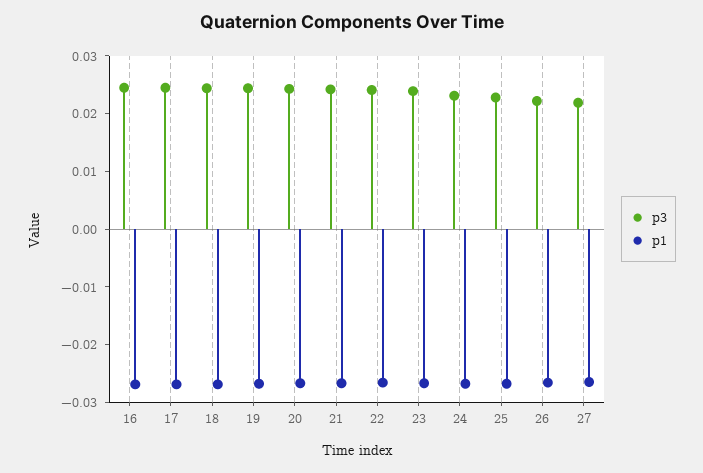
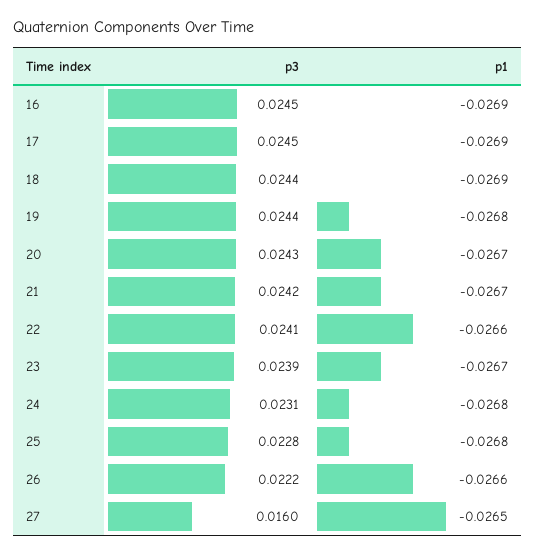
  {
    "p3": {
      "16": 0.0245,
      "17": 0.0245,
      "18": 0.0244,
      "19": 0.0244,
      "20": 0.0243,
      "21": 0.0242,
      "22": 0.0241,
      "23": 0.0239,
      "24": 0.0231,
      "25": 0.0228,
      "26": 0.0222,
-     "27": 0.022
+     "27": 0.016
    },
    "p1": {
      "16": -0.0269,
      "17": -0.0269,
      "18": -0.0269,
      "19": -0.0268,
      "20": -0.0267,
      "21": -0.0267,
      "22": -0.0266,
      "23": -0.0267,
      "24": -0.0268,
      "25": -0.0268,
      "26": -0.0266,
      "27": -0.0265
    }
  }

